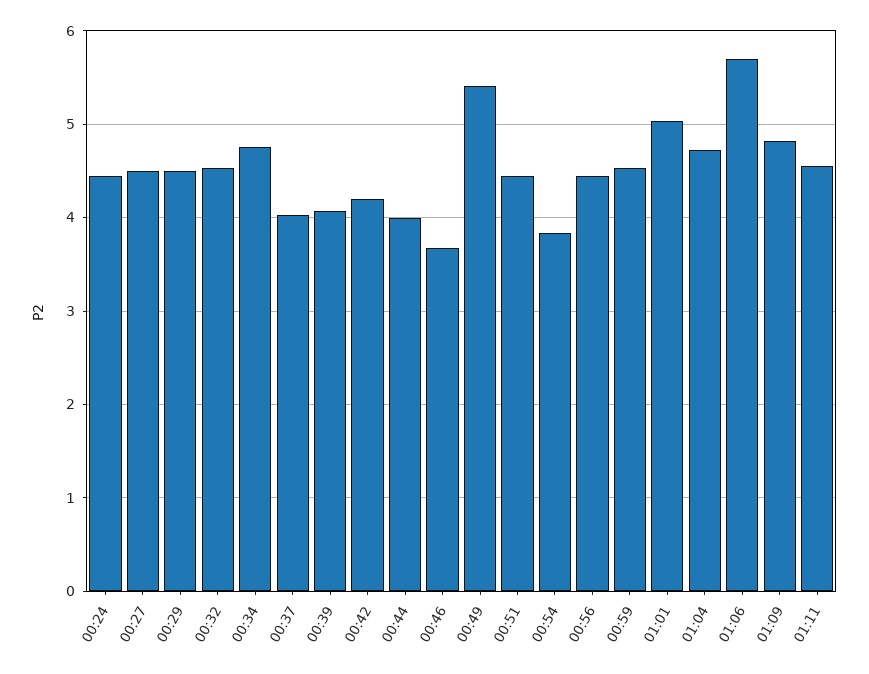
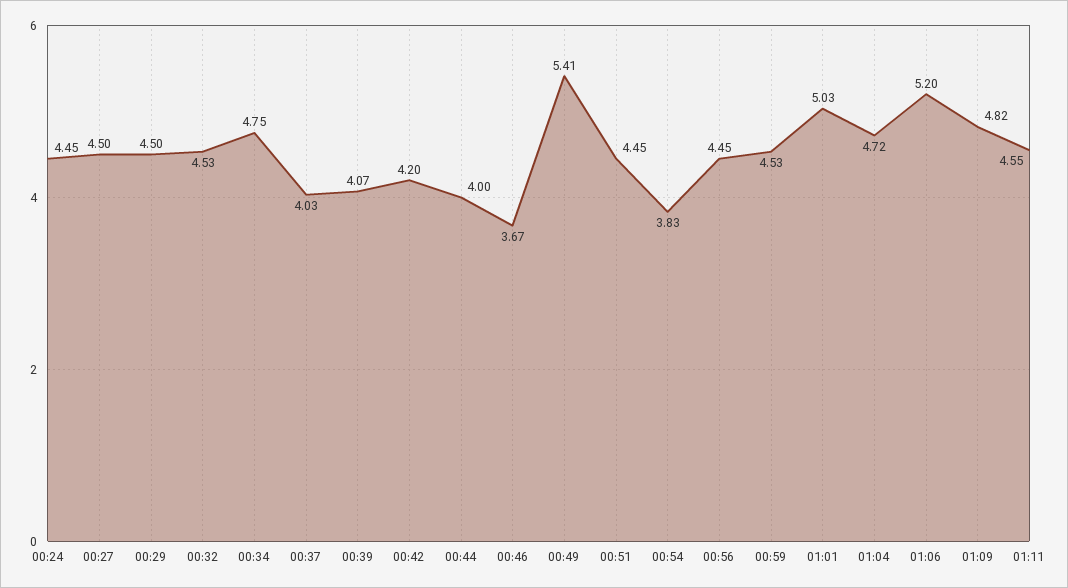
  {
    "00:24": 4.45,
    "00:27": 4.5,
    "00:29": 4.5,
    "00:32": 4.53,
    "00:34": 4.75,
    "00:37": 4.03,
    "00:39": 4.07,
    "00:42": 4.2,
    "00:44": 4,
    "00:46": 3.67,
    "00:49": 5.41,
    "00:51": 4.45,
    "00:54": 3.83,
    "00:56": 4.45,
    "00:59": 4.53,
    "01:01": 5.03,
    "01:04": 4.72,
-   "01:06": 5.7,
+   "01:06": 5.2,
    "01:09": 4.82,
    "01:11": 4.55
  }

